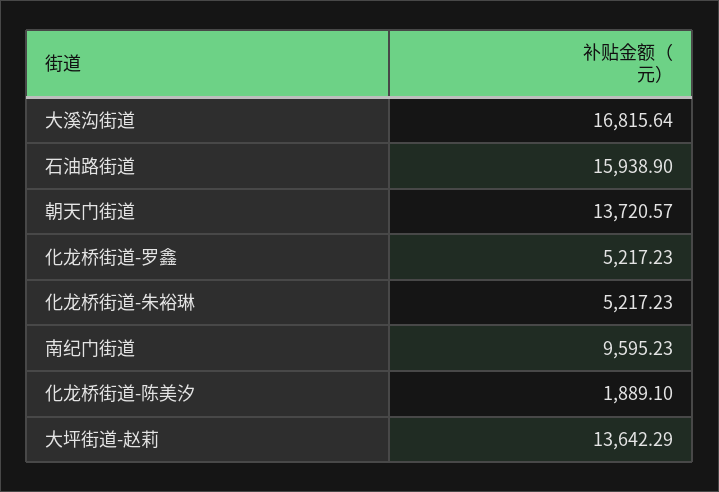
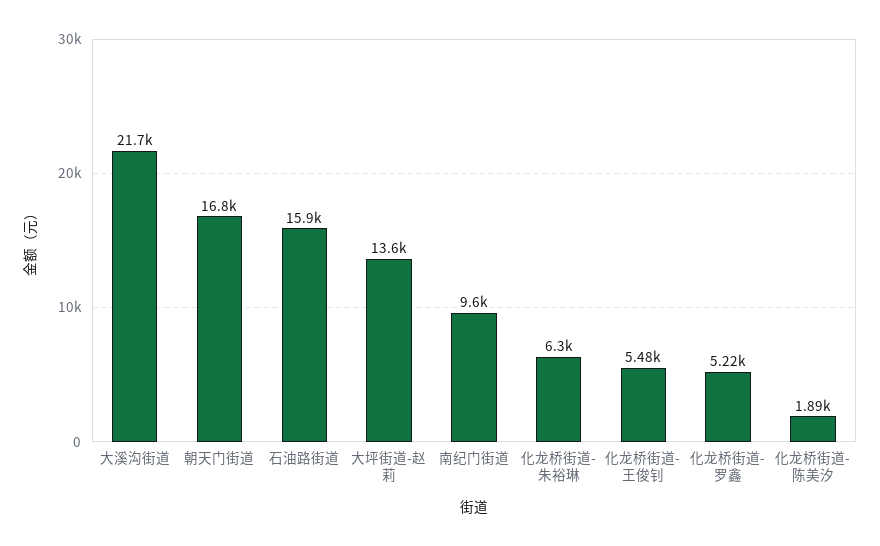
  {
-   "大溪沟街道": 16815.64,
+   "大溪沟街道": 21700,
    "石油路街道": 15938.9,
-   "朝天门街道": 13720.57,
+   "朝天门街道": 16800,
    "化龙桥街道-罗鑫": 5217.23,
-   "化龙桥街道-朱裕琳": 5217.23,
+   "化龙桥街道-朱裕琳": 6300,
    "南纪门街道": 9595.23,
    "化龙桥街道-陈美汐": 1889.1,
-   "大坪街道-赵莉": 13642.29
+   "大坪街道-赵莉": 13642.29,
+   "化龙桥街道-王俊钊": 5480
  }

